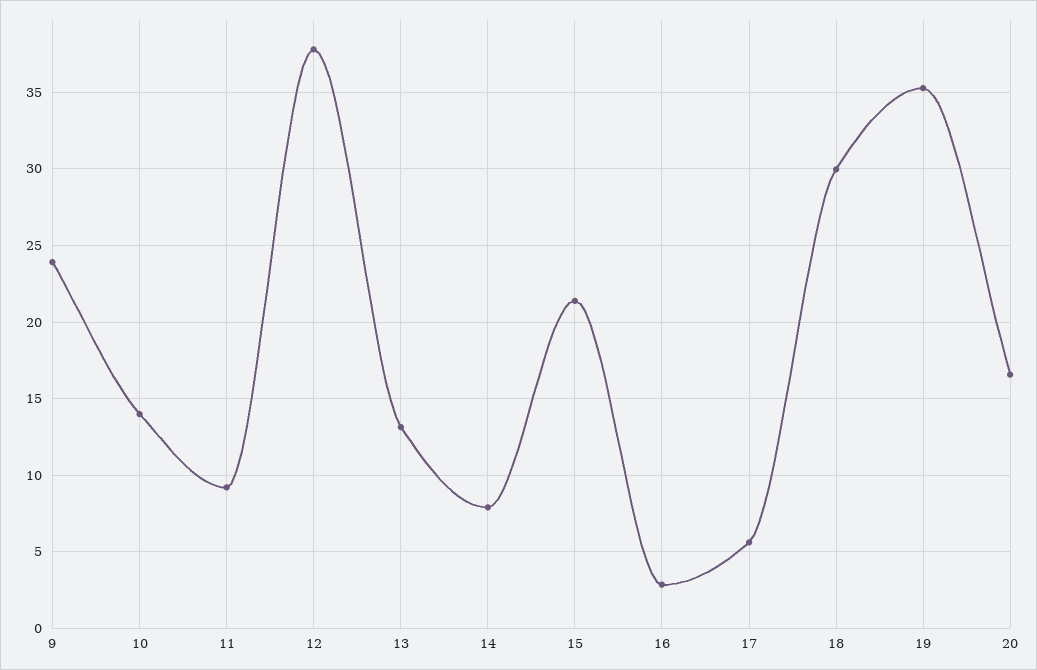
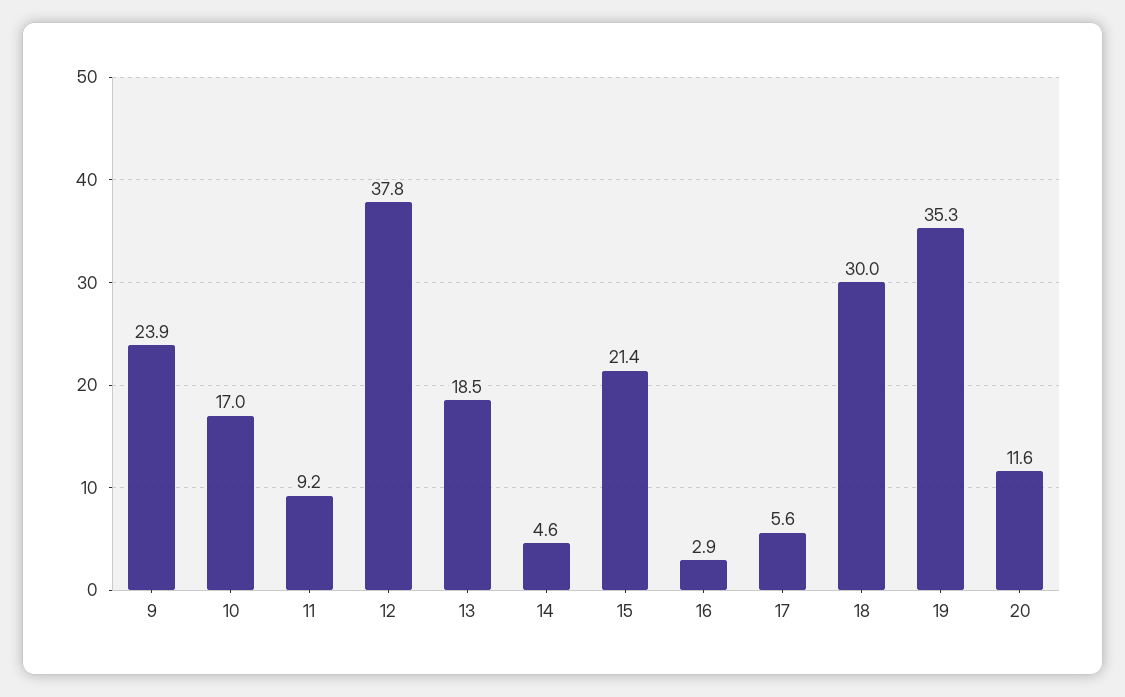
  {
    "9": 23.9,
-   "10": 14,
+   "10": 17,
    "11": 9.2,
    "12": 37.8,
-   "13": 13,
+   "13": 18.5,
-   "14": 8,
+   "14": 4.6,
    "15": 21.4,
    "16": 2.9,
    "17": 5.6,
    "18": 30,
    "19": 35.3,
-   "20": 16.5
+   "20": 11.6
  }

